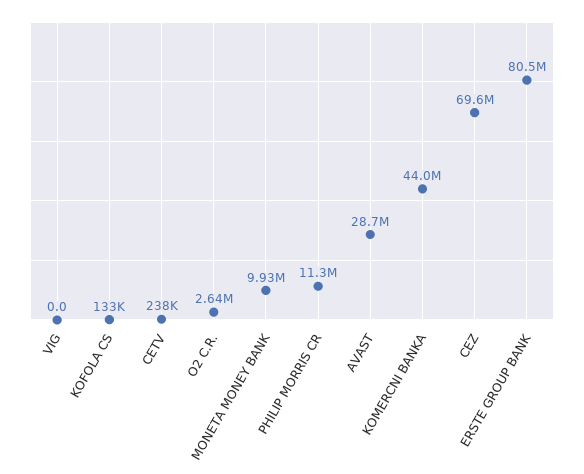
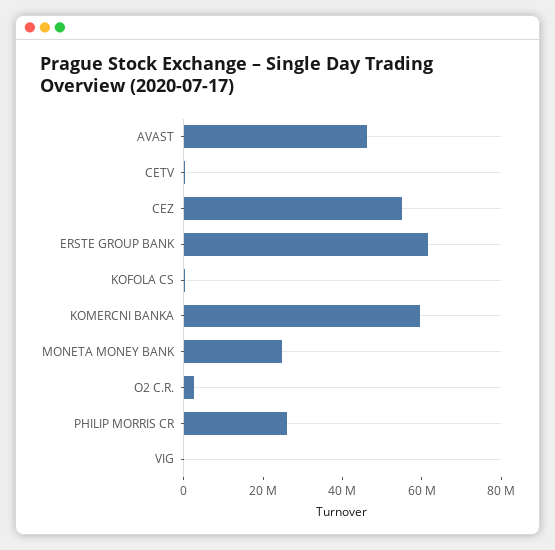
  {
    "VIG": 0,
    "KOFOLA CS": 133000,
    "CETV": 238000,
    "O2 C.R.": 2640000,
-   "MONETA MONEY BANK": 9930000,
+   "MONETA MONEY BANK": 25000000,
-   "PHILIP MORRIS CR": 11300000,
+   "PHILIP MORRIS CR": 25000000,
-   "AVAST": 28700000,
+   "AVAST": 45000000,
-   "KOMERCNI BANKA": 44000000,
+   "KOMERCNI BANKA": 60000000,
-   "CEZ": 69600000,
+   "CEZ": 55000000,
-   "ERSTE GROUP BANK": 80500000
+   "ERSTE GROUP BANK": 60000000
  }

